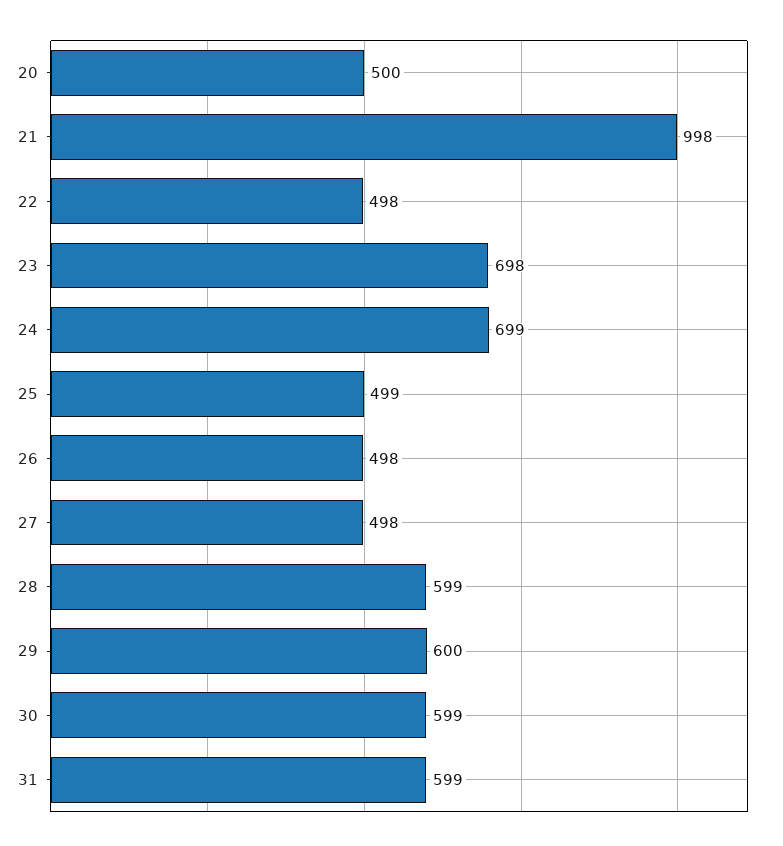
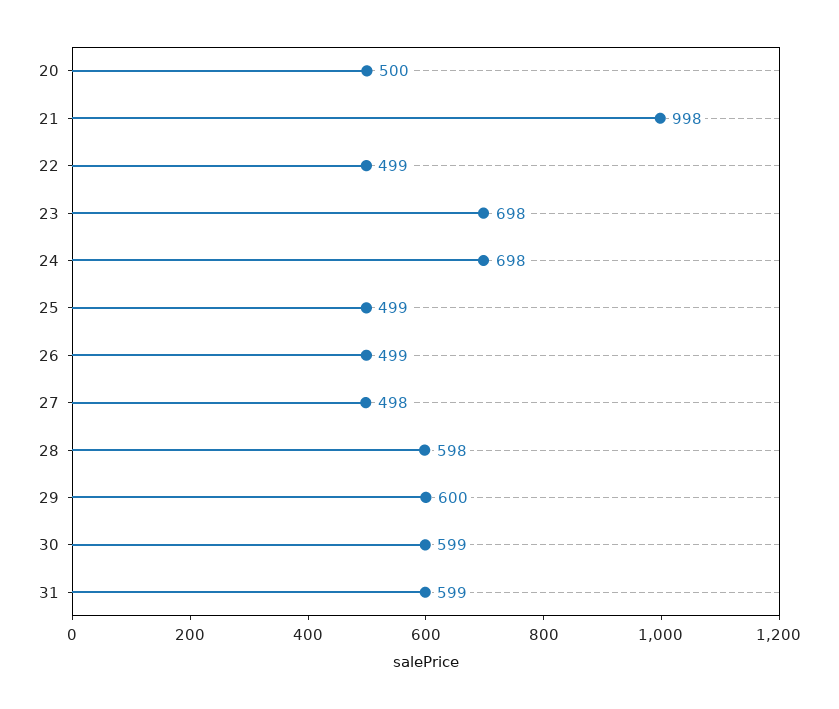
  {
    "20": 500,
    "21": 998,
-   "22": 498,
+   "22": 499,
    "23": 698,
-   "24": 699,
+   "24": 698,
    "25": 499,
-   "26": 498,
+   "26": 499,
    "27": 498,
-   "28": 599,
+   "28": 598,
    "29": 600,
    "30": 599,
    "31": 599
  }

